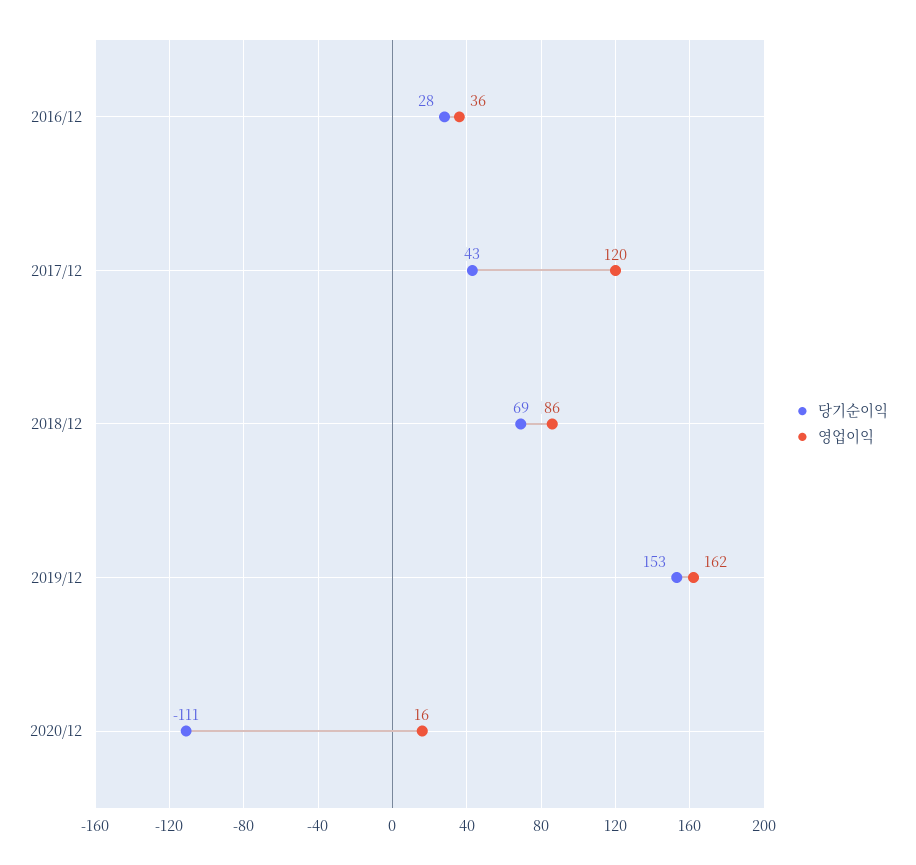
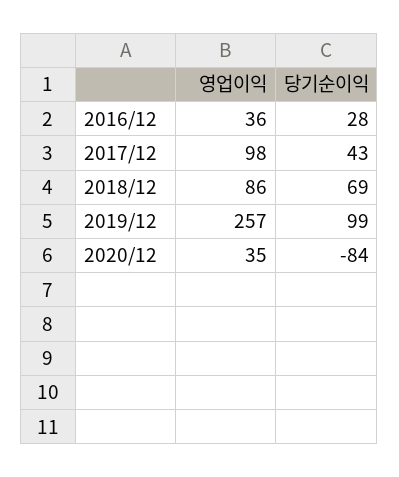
  {
    "당기순이익": {
      "2016/12": 28,
      "2017/12": 43,
      "2018/12": 69,
-     "2019/12": 153,
+     "2019/12": 99,
-     "2020/12": -111
+     "2020/12": -84
    },
    "영업이익": {
      "2016/12": 36,
-     "2017/12": 120,
+     "2017/12": 98,
      "2018/12": 86,
-     "2019/12": 162,
+     "2019/12": 257,
-     "2020/12": 16
+     "2020/12": 35
    }
  }

